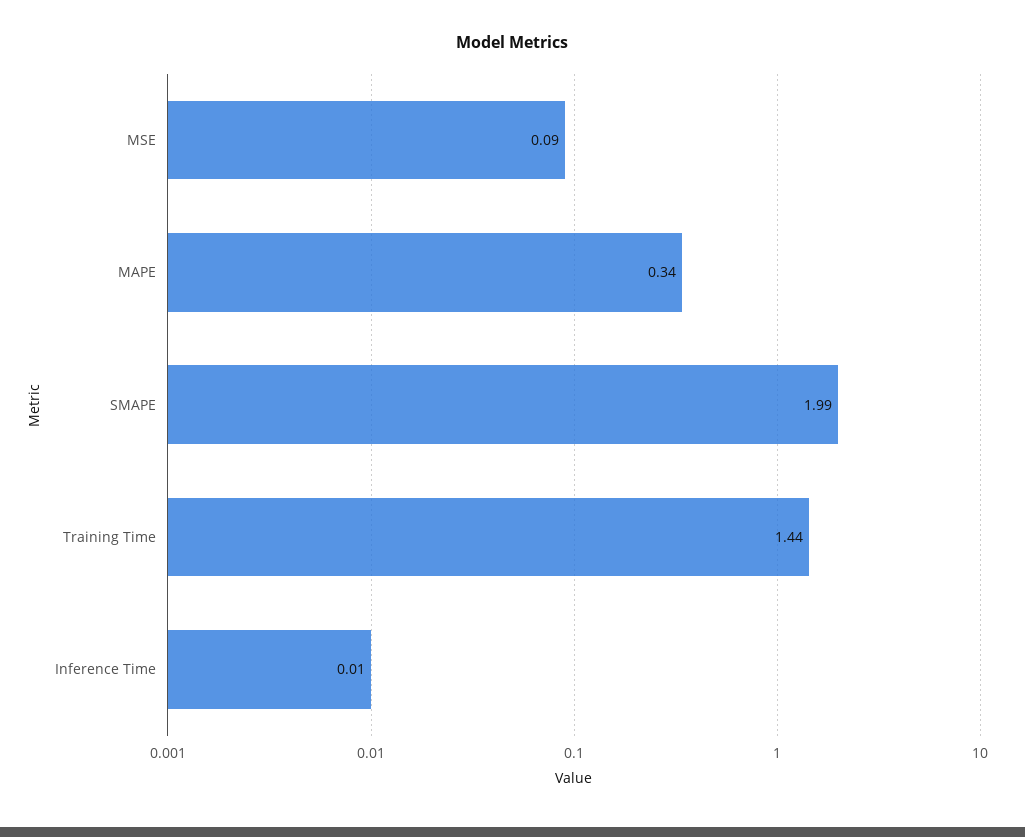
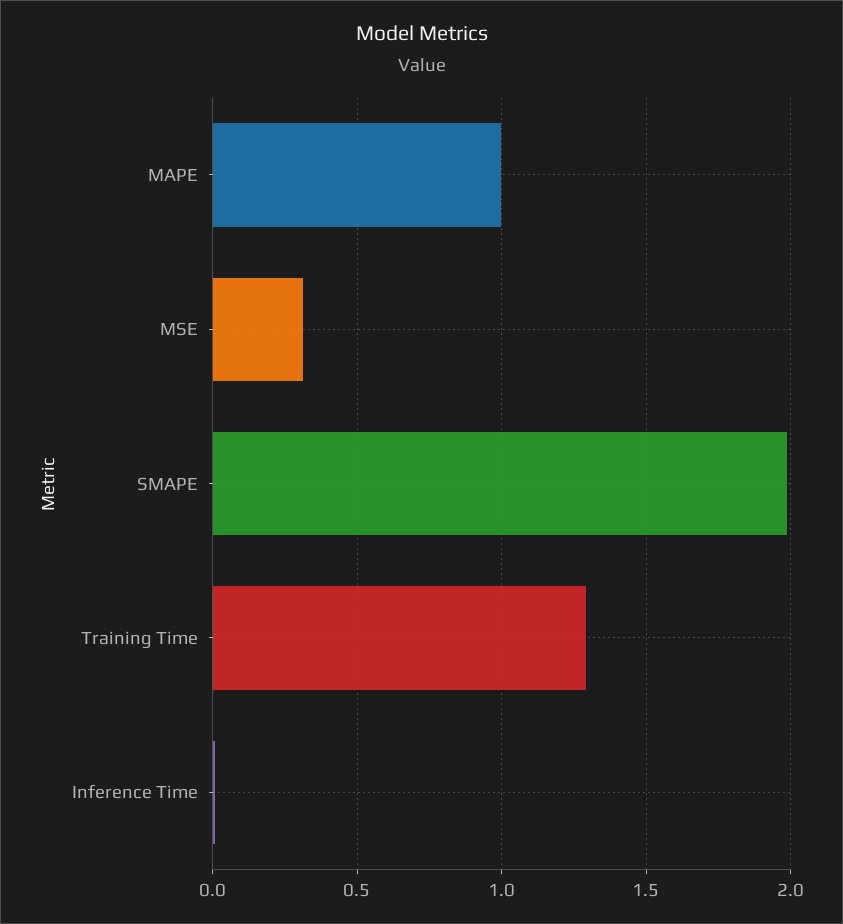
  {
-   "MSE": 0.09,
+   "MSE": 0.3,
-   "MAPE": 0.34,
+   "MAPE": 1,
    "SMAPE": 1.99,
-   "Training Time": 1.44,
+   "Training Time": 1.3,
    "Inference Time": 0.01
  }

